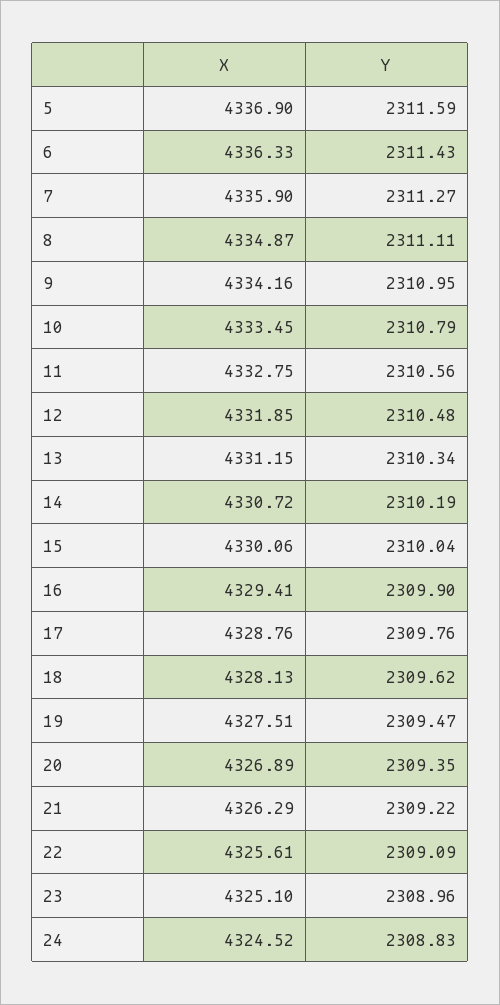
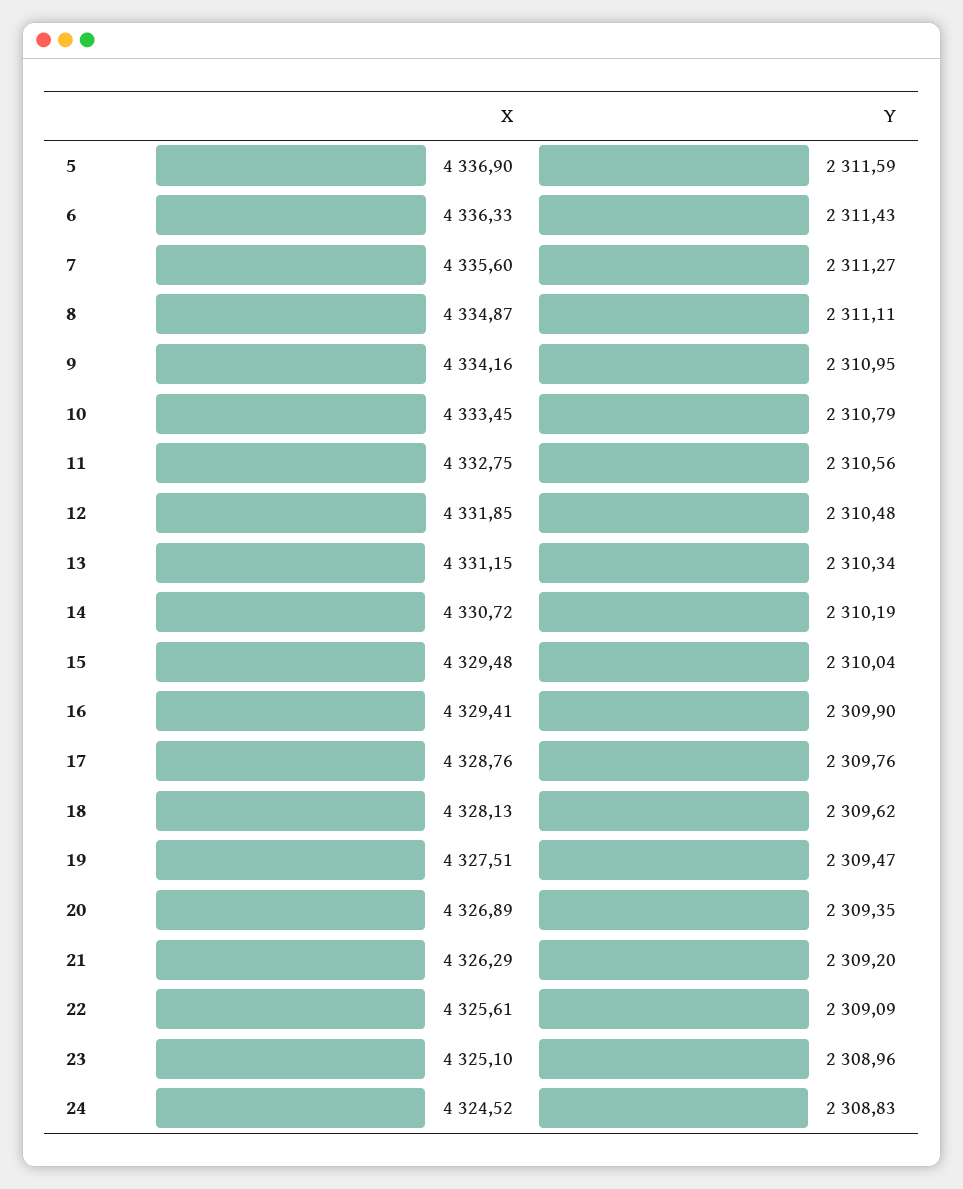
  {
    "X": {
      "5": 4336.9,
      "6": 4336.33,
-     "7": 4335.9,
+     "7": 4335.6,
      "8": 4334.87,
      "9": 4334.16,
      "10": 4333.45,
      "11": 4332.75,
      "12": 4331.85,
      "13": 4331.15,
      "14": 4330.72,
-     "15": 4330.06,
+     "15": 4329.48,
      "16": 4329.41,
      "17": 4328.76,
      "18": 4328.13,
      "19": 4327.51,
      "20": 4326.89,
      "21": 4326.29,
      "22": 4325.61,
      "23": 4325.1,
      "24": 4324.52
    },
    "Y": {
      "5": 2311.59,
      "6": 2311.43,
      "7": 2311.27,
      "8": 2311.11,
      "9": 2310.95,
      "10": 2310.79,
      "11": 2310.56,
      "12": 2310.48,
      "13": 2310.34,
      "14": 2310.19,
      "15": 2310.04,
      "16": 2309.9,
      "17": 2309.76,
      "18": 2309.62,
      "19": 2309.47,
      "20": 2309.35,
-     "21": 2309.22,
+     "21": 2309.2,
      "22": 2309.09,
      "23": 2308.96,
      "24": 2308.83
    }
  }

